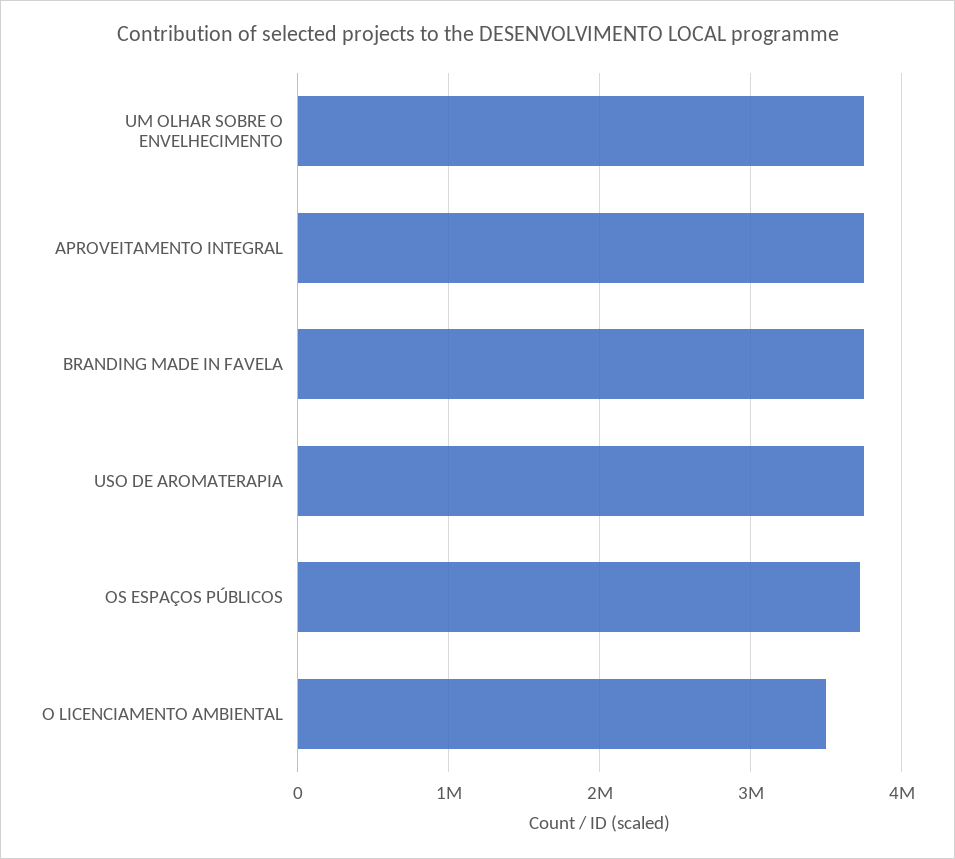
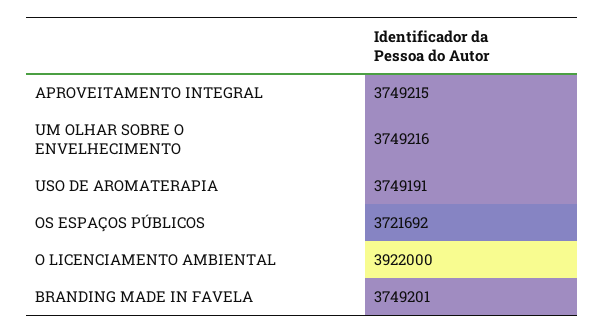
  {
    "UM OLHAR SOBRE O ENVELHECIMENTO": 3749216,
    "APROVEITAMENTO INTEGRAL": 3749215,
    "BRANDING MADE IN FAVELA": 3749201,
    "USO DE AROMATERAPIA": 3749191,
    "OS ESPAÇOS PÚBLICOS": 3721692,
-   "O LICENCIAMENTO AMBIENTAL": 3500000
+   "O LICENCIAMENTO AMBIENTAL": 3922000
  }

